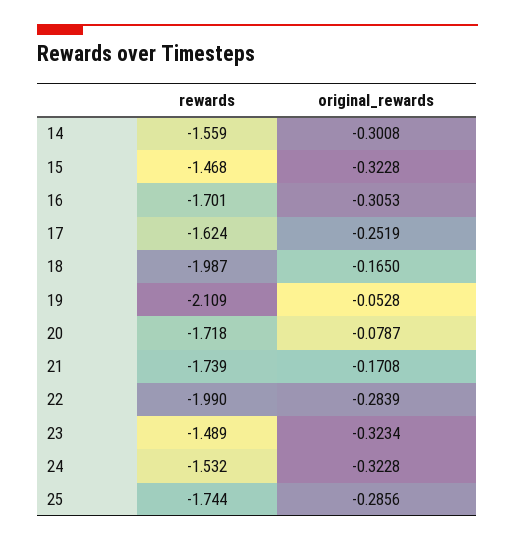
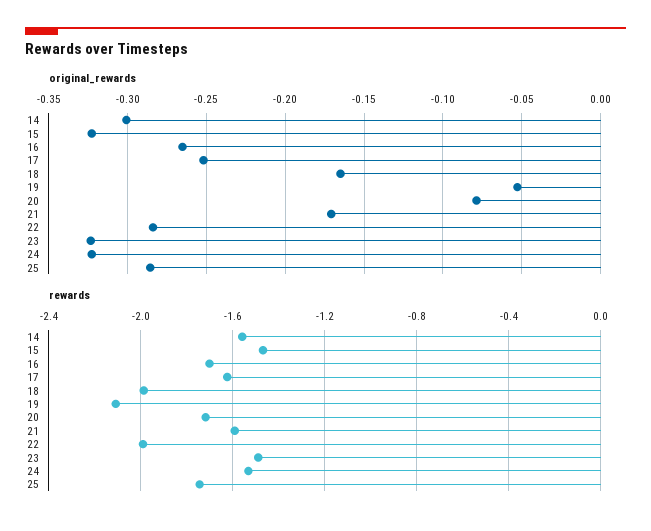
  {
    "rewards": {
      "14": -1.559,
      "15": -1.468,
      "16": -1.701,
      "17": -1.624,
      "18": -1.987,
      "19": -2.109,
      "20": -1.718,
-     "21": -1.739,
+     "21": -1.6,
      "22": -1.99,
      "23": -1.489,
      "24": -1.532,
      "25": -1.744
    },
    "original_rewards": {
      "14": -0.3008,
      "15": -0.3228,
-     "16": -0.3053,
+     "16": -0.265,
      "17": -0.2519,
      "18": -0.165,
      "19": -0.0528,
      "20": -0.0787,
      "21": -0.1708,
      "22": -0.2839,
      "23": -0.3234,
      "24": -0.3228,
      "25": -0.2856
    }
  }

